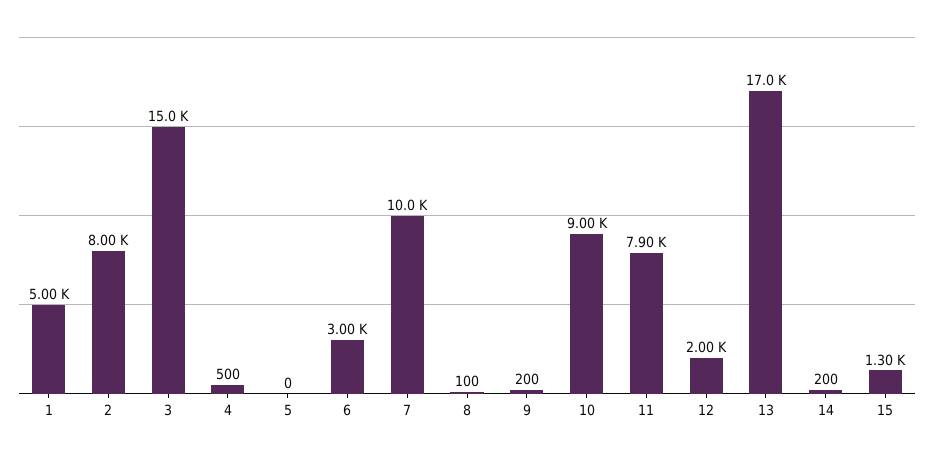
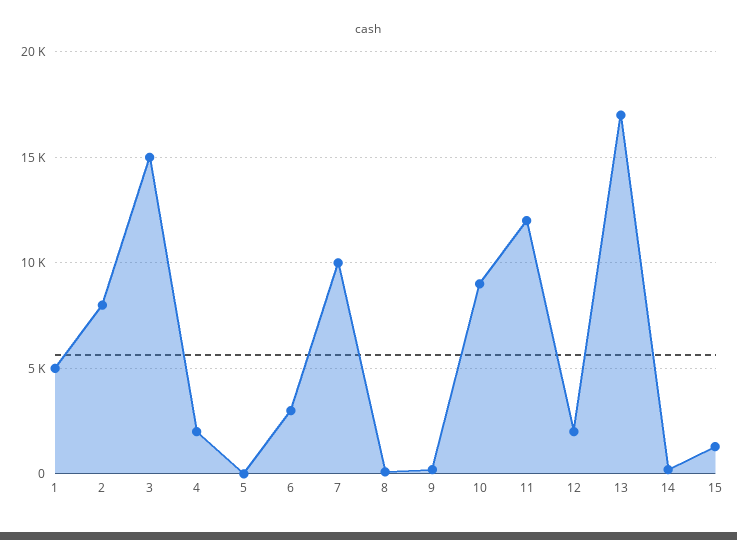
  {
    "1": 5000,
    "2": 8000,
    "3": 15000,
-   "4": 500,
+   "4": 2000,
    "5": 0,
    "6": 3000,
    "7": 10000,
    "8": 100,
    "9": 200,
    "10": 9000,
-   "11": 7900,
+   "11": 12000,
    "12": 2000,
    "13": 17000,
    "14": 200,
    "15": 1300
  }

